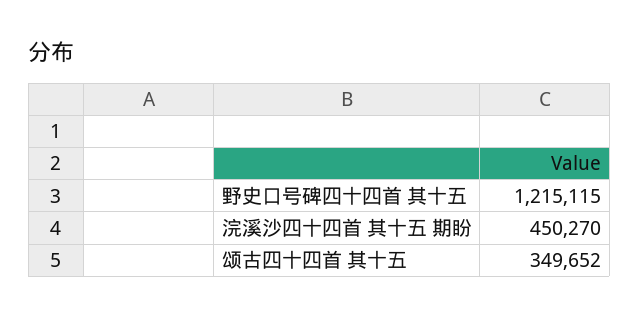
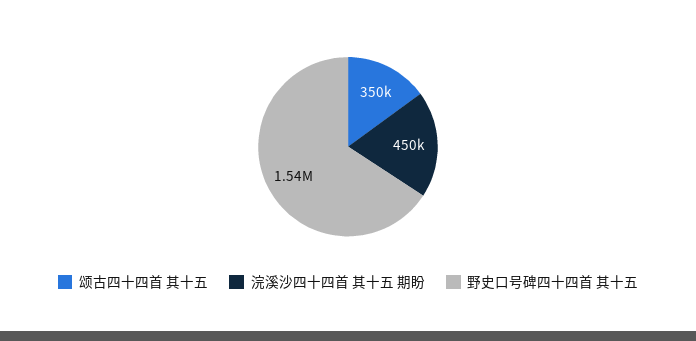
  {
-   "野史口号碑四十四首 其十五": 1215115,
+   "野史口号碑四十四首 其十五": 1540000,
    "浣溪沙四十四首 其十五 期盼": 450270,
    "颂古四十四首 其十五": 349652
  }

